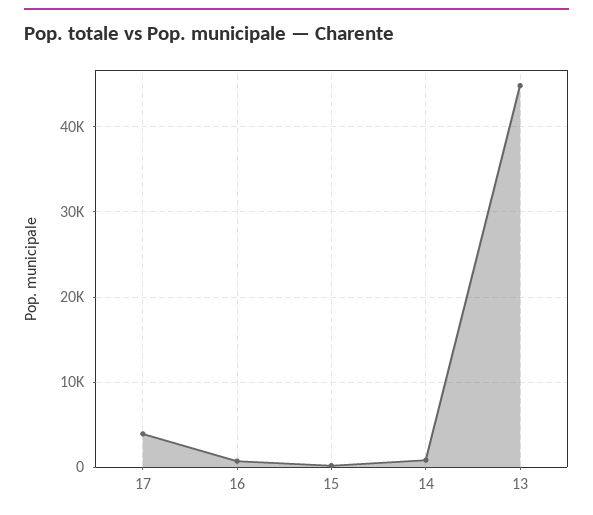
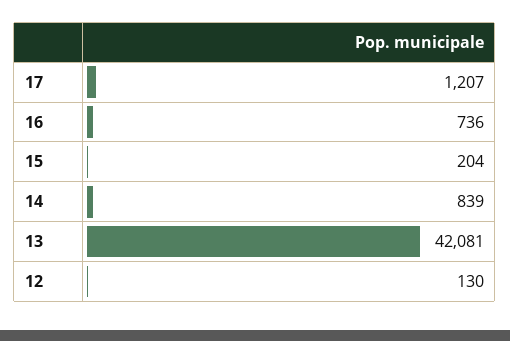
  {
-   "17": 4000,
+   "17": 1207,
    "16": 736,
    "15": 204,
    "14": 839,
-   "13": 45000
+   "13": 42081,
+   "12": 130
  }

